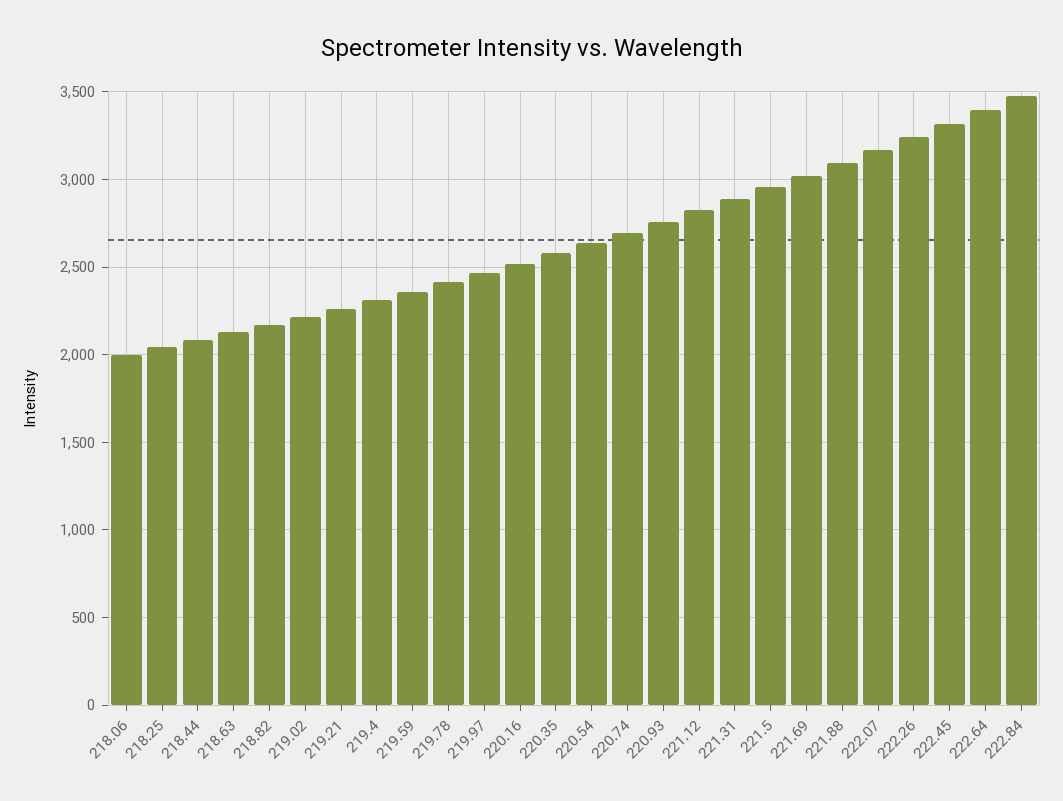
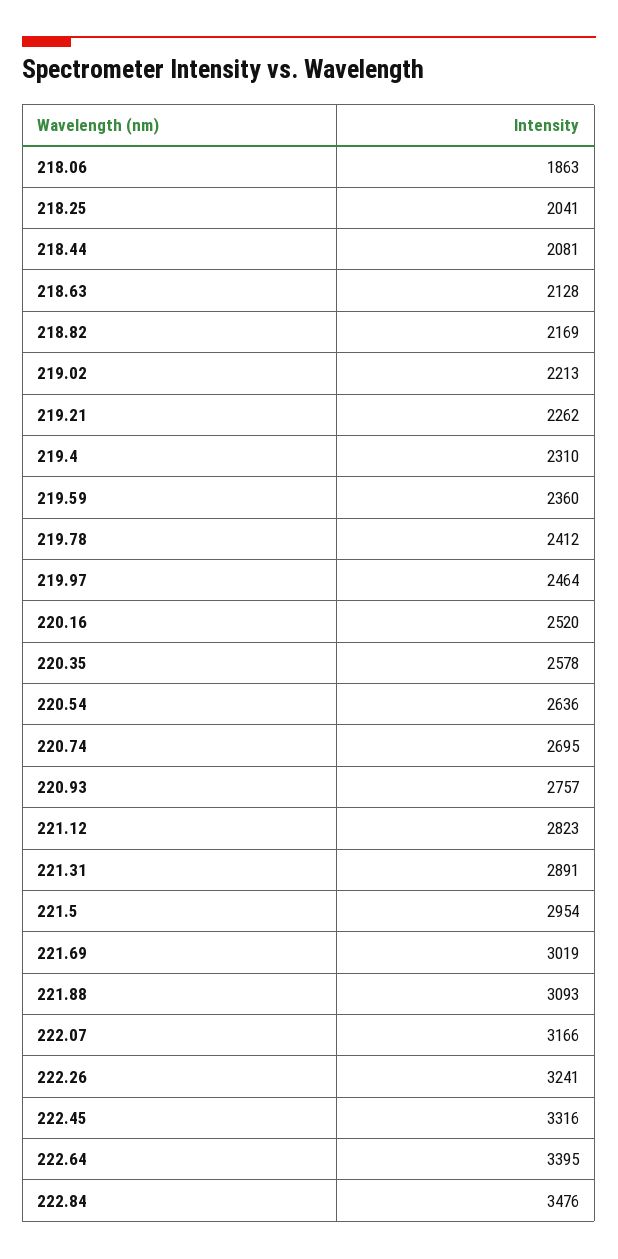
  {
-   "218.06": 2000,
+   "218.06": 1863,
    "218.25": 2041,
    "218.44": 2081,
    "218.63": 2128,
    "218.82": 2169,
    "219.02": 2213,
    "219.21": 2262,
    "219.4": 2310,
    "219.59": 2360,
    "219.78": 2412,
    "219.97": 2464,
    "220.16": 2520,
    "220.35": 2578,
    "220.54": 2636,
    "220.74": 2695,
    "220.93": 2757,
    "221.12": 2823,
    "221.31": 2891,
    "221.5": 2954,
    "221.69": 3019,
    "221.88": 3093,
    "222.07": 3166,
    "222.26": 3241,
    "222.45": 3316,
    "222.64": 3395,
    "222.84": 3476
  }

